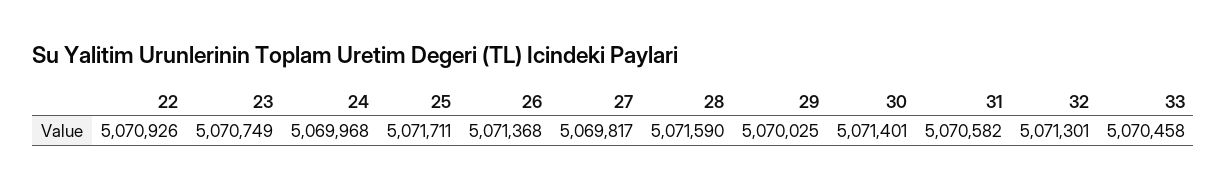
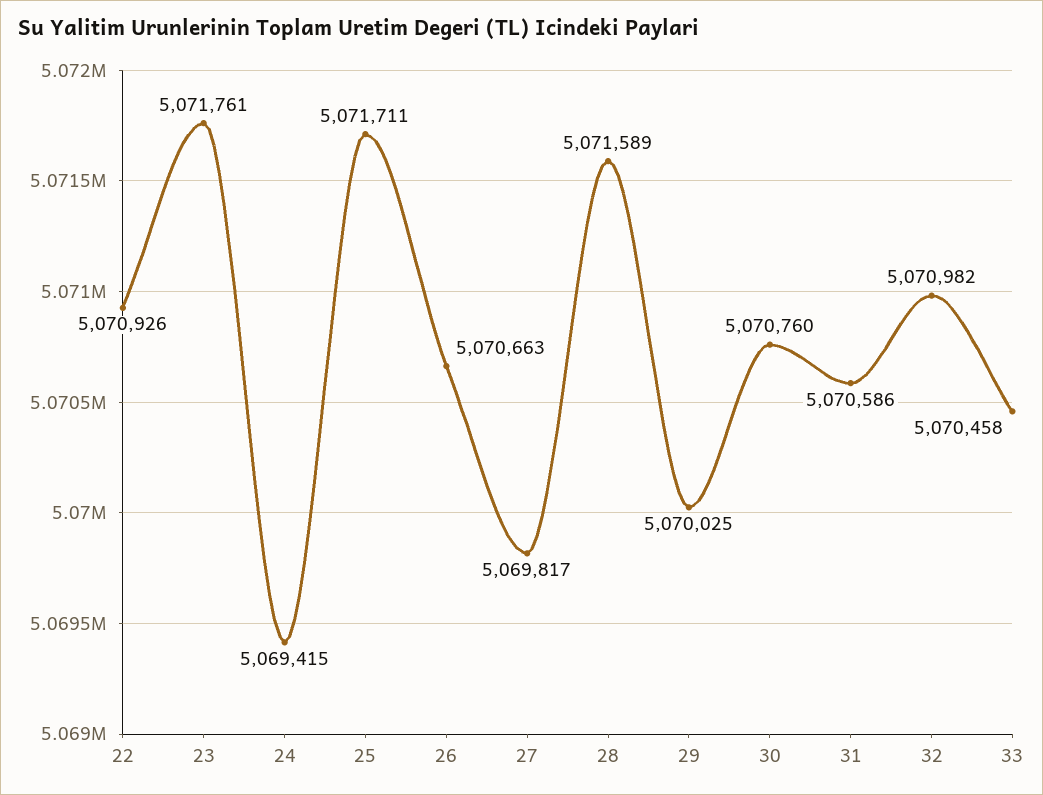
  {
    "22": 5070926,
-   "23": 5070749,
+   "23": 5071761,
-   "24": 5069968,
+   "24": 5069415,
    "25": 5071711,
-   "26": 5071368,
+   "26": 5070663,
    "27": 5069817,
-   "28": 5071590,
+   "28": 5071589,
    "29": 5070025,
-   "30": 5071401,
+   "30": 5070760,
-   "31": 5070582,
+   "31": 5070586,
-   "32": 5071301,
+   "32": 5070982,
    "33": 5070458
  }

